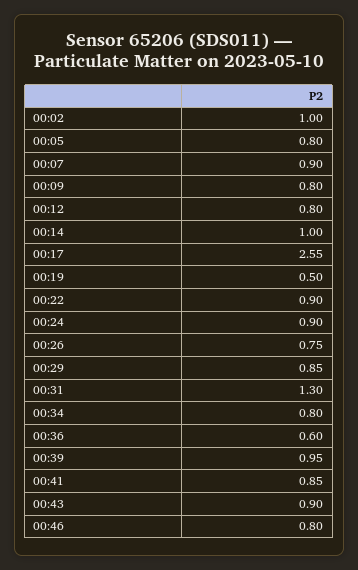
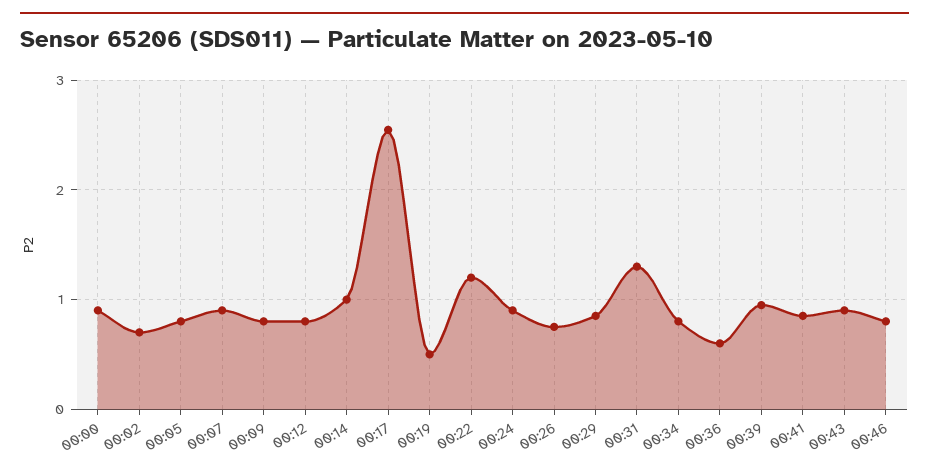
  {
-   "00:02": 1,
+   "00:02": 0.7,
    "00:05": 0.8,
    "00:07": 0.9,
    "00:09": 0.8,
    "00:12": 0.8,
    "00:14": 1,
    "00:17": 2.55,
    "00:19": 0.5,
-   "00:22": 0.9,
+   "00:22": 1.2,
    "00:24": 0.9,
    "00:26": 0.75,
    "00:29": 0.85,
    "00:31": 1.3,
    "00:34": 0.8,
    "00:36": 0.6,
    "00:39": 0.95,
    "00:41": 0.85,
    "00:43": 0.9,
-   "00:46": 0.8
+   "00:46": 0.8,
+   "00:00": 0.9
  }

